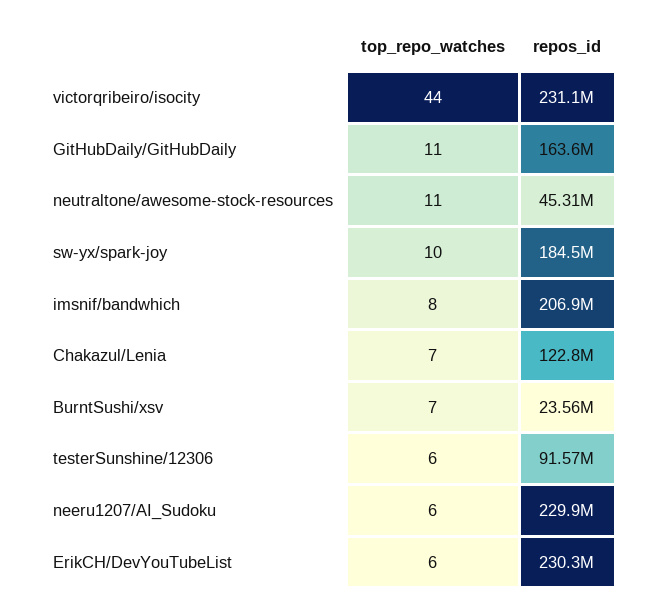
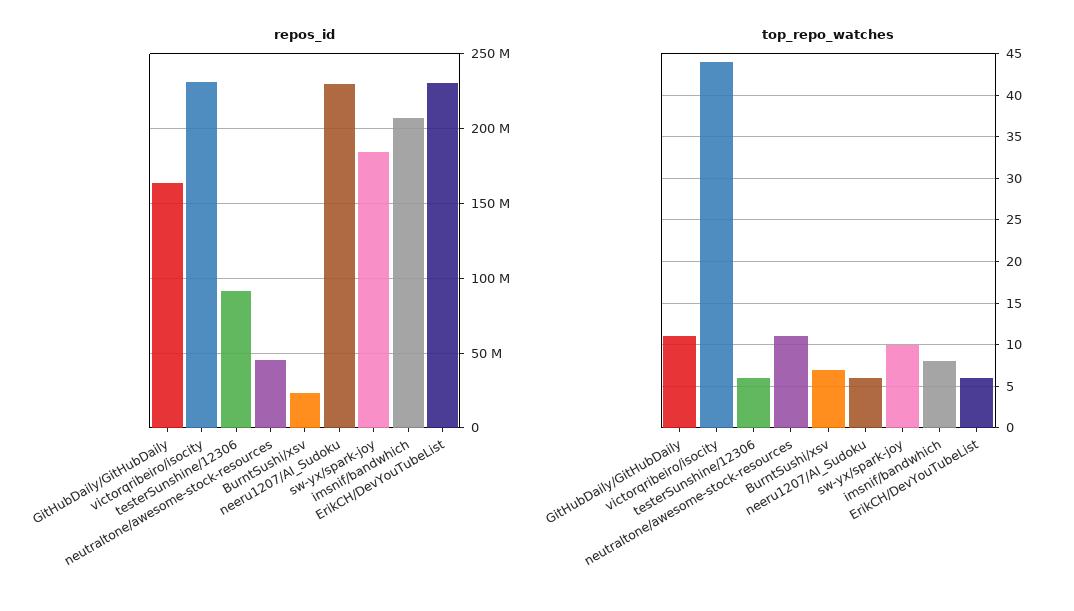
  {
    "top_repo_watches": {
      "victorqribeiro/isocity": 44,
      "GitHubDaily/GitHubDaily": 11,
      "neutraltone/awesome-stock-resources": 11,
      "sw-yx/spark-joy": 10,
      "imsnif/bandwhich": 8,
-     "Chakazul/Lenia": 7,
      "BurntSushi/xsv": 7,
      "testerSunshine/12306": 6,
      "neeru1207/AI_Sudoku": 6,
      "ErikCH/DevYouTubeList": 6
    },
    "repos_id": {
      "victorqribeiro/isocity": 231100000,
      "GitHubDaily/GitHubDaily": 163600000,
      "neutraltone/awesome-stock-resources": 45310000,
      "sw-yx/spark-joy": 184500000,
      "imsnif/bandwhich": 206900000,
-     "Chakazul/Lenia": 122800000,
      "BurntSushi/xsv": 23560000,
      "testerSunshine/12306": 91570000,
      "neeru1207/AI_Sudoku": 229900000,
      "ErikCH/DevYouTubeList": 230300000
    }
  }

